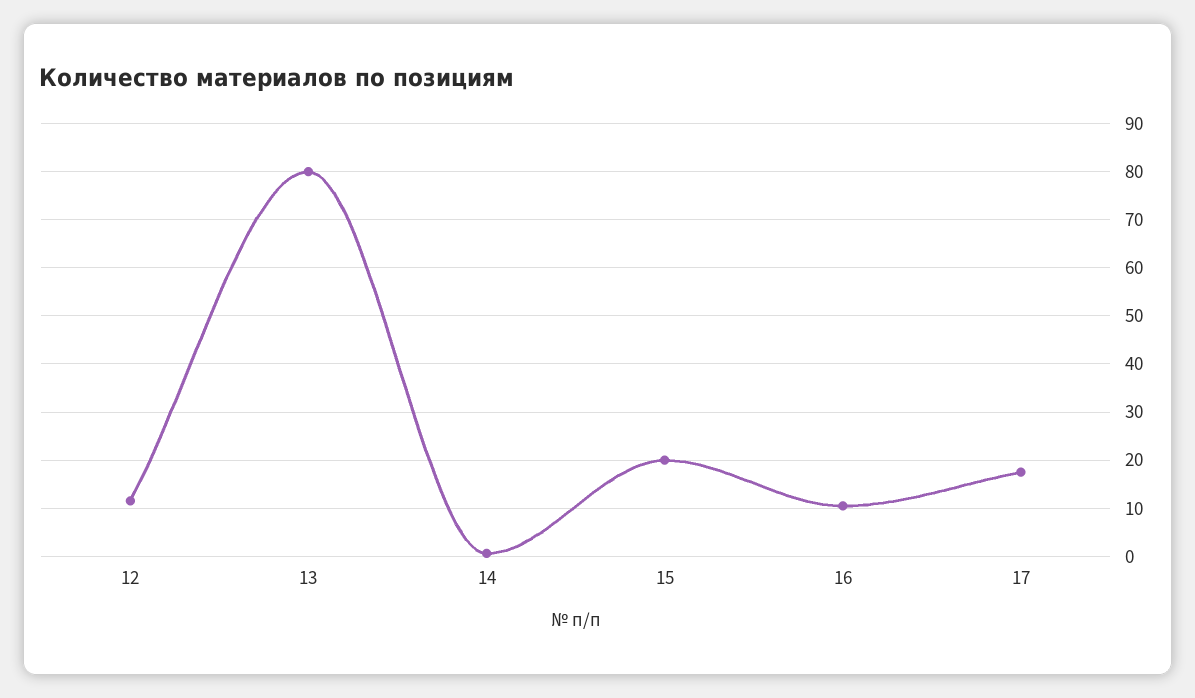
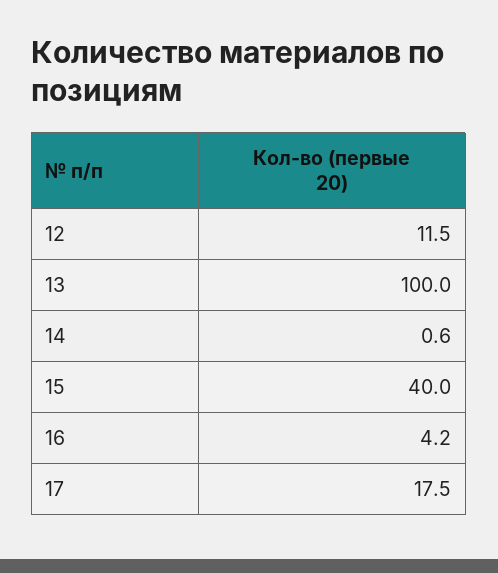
  {
    "12": 11.5,
-   "13": 80,
+   "13": 100,
    "14": 0.6,
-   "15": 20,
+   "15": 40,
-   "16": 10,
+   "16": 4.2,
    "17": 17.5
  }

